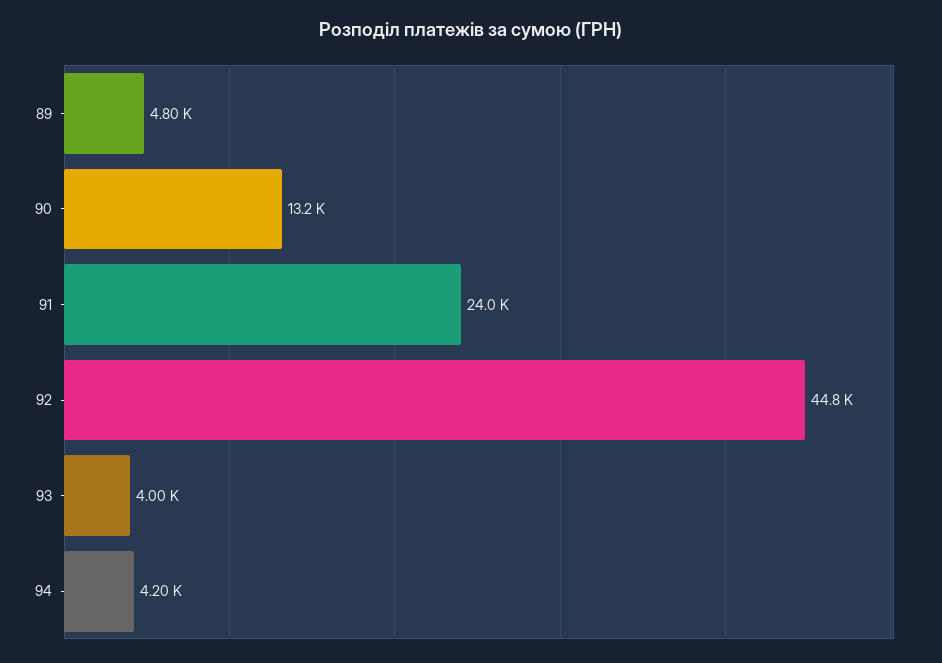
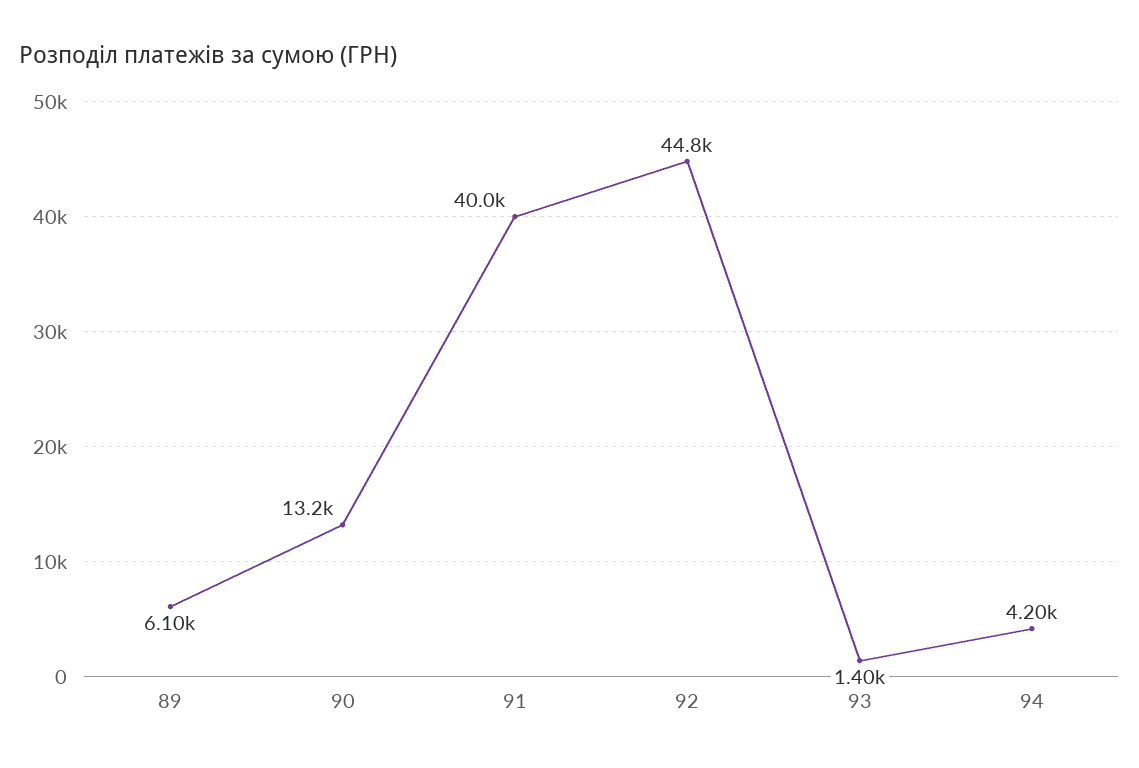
  {
-   "89": 4800,
+   "89": 6100,
    "90": 13200,
-   "91": 24000,
+   "91": 40000,
    "92": 44800,
-   "93": 4000,
+   "93": 1400,
    "94": 4200
  }

